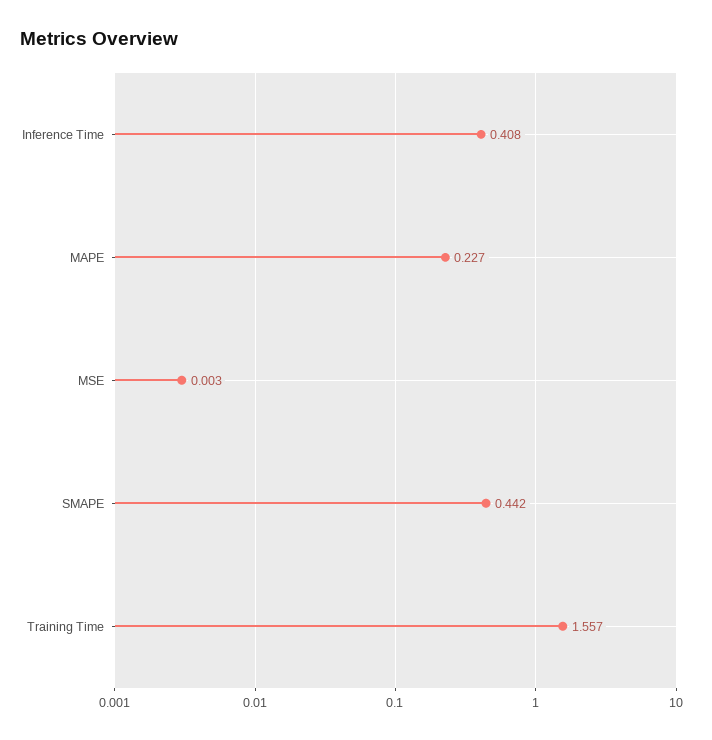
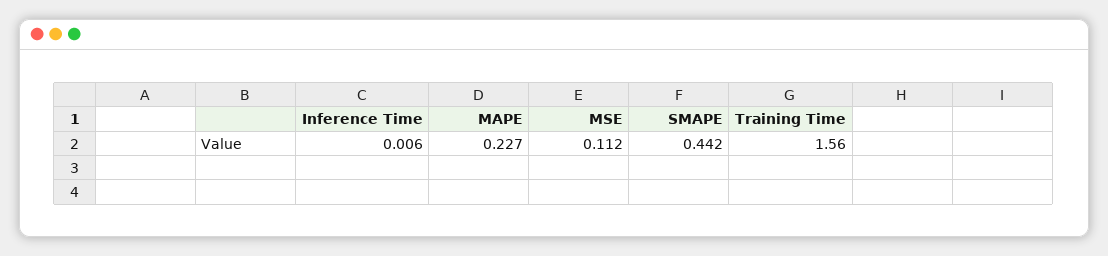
  {
-   "Inference Time": 0.408,
+   "Inference Time": 0.006,
    "MAPE": 0.227,
-   "MSE": 0.003,
+   "MSE": 0.112,
    "SMAPE": 0.442,
-   "Training Time": 1.557
+   "Training Time": 1.56
  }

